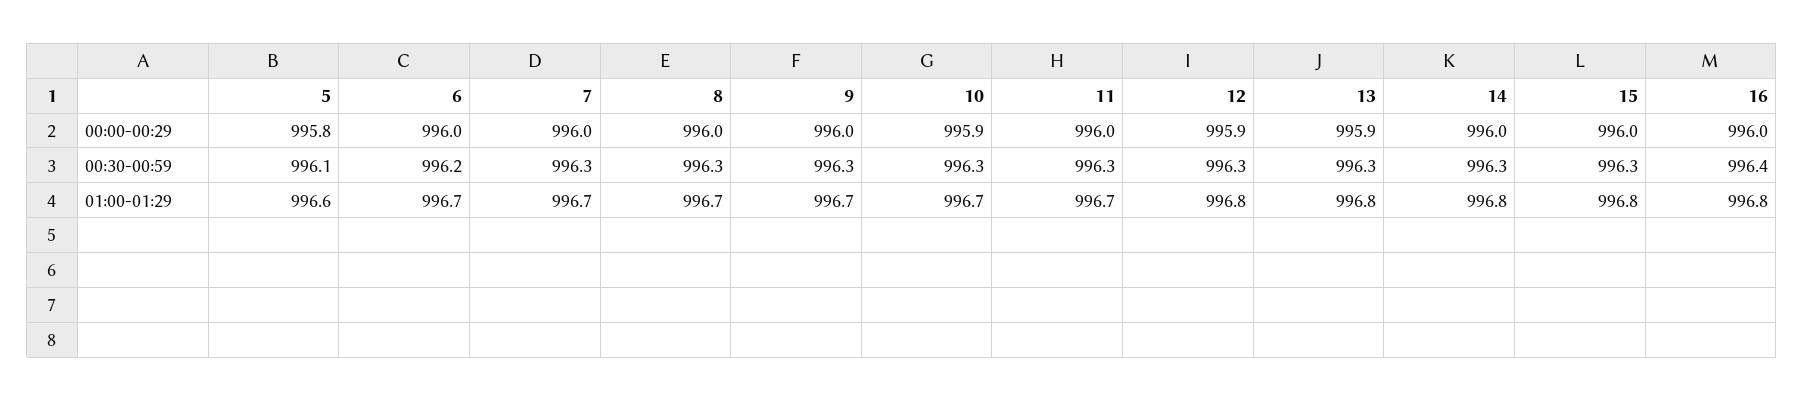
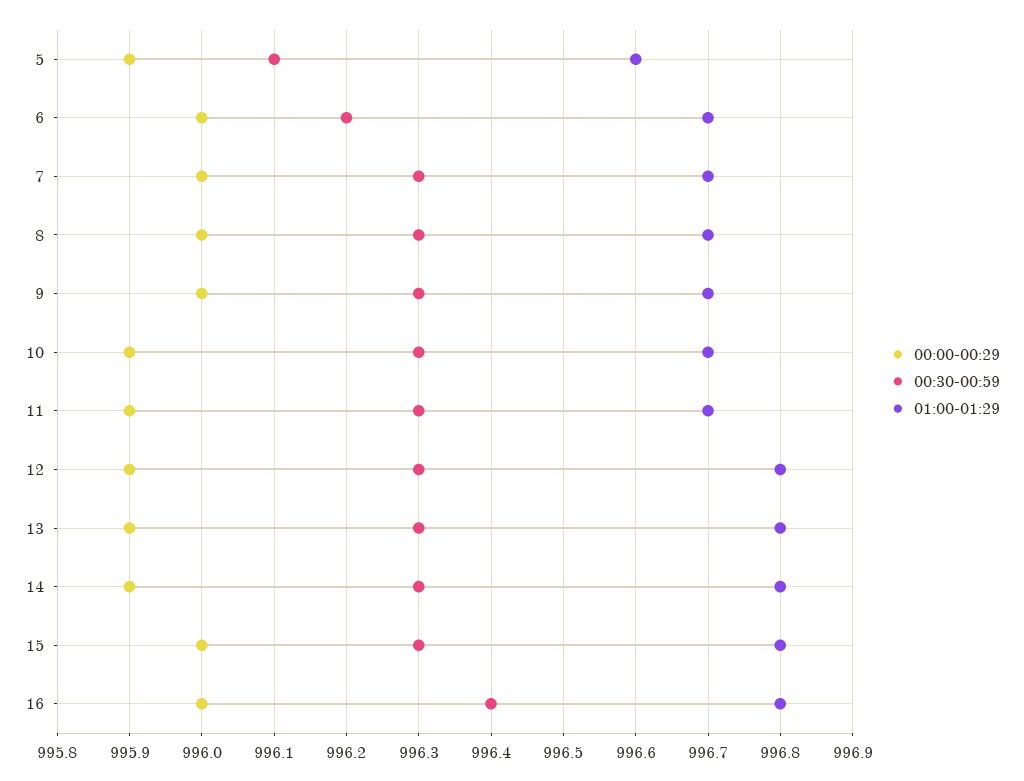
  {
    "00:00-00:29": {
-     "5": 995.8,
+     "5": 995.9,
      "6": 996,
      "7": 996,
      "8": 996,
      "9": 996,
      "10": 995.9,
-     "11": 996,
+     "11": 995.9,
      "12": 995.9,
      "13": 995.9,
-     "14": 996,
+     "14": 995.9,
      "15": 996,
      "16": 996
    },
    "00:30-00:59": {
      "5": 996.1,
      "6": 996.2,
      "7": 996.3,
      "8": 996.3,
      "9": 996.3,
      "10": 996.3,
      "11": 996.3,
      "12": 996.3,
      "13": 996.3,
      "14": 996.3,
      "15": 996.3,
      "16": 996.4
    },
    "01:00-01:29": {
      "5": 996.6,
      "6": 996.7,
      "7": 996.7,
      "8": 996.7,
      "9": 996.7,
      "10": 996.7,
      "11": 996.7,
      "12": 996.8,
      "13": 996.8,
      "14": 996.8,
      "15": 996.8,
      "16": 996.8
    }
  }

